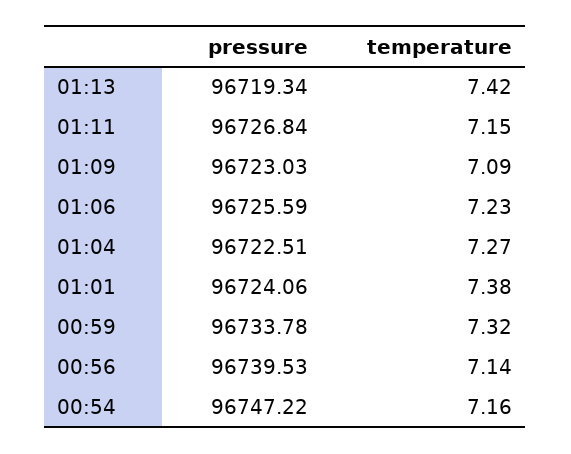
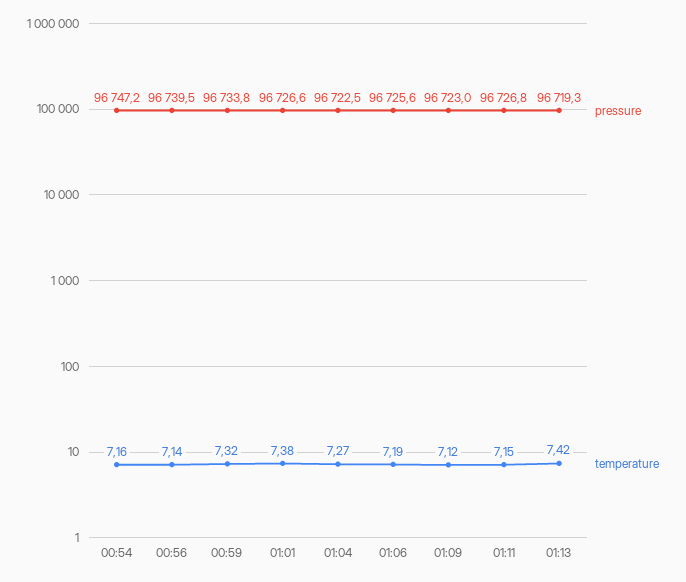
  {
    "pressure": {
      "01:13": 96719.34,
      "01:11": 96726.84,
      "01:09": 96723.03,
      "01:06": 96725.59,
      "01:04": 96722.51,
-     "01:01": 96724.06,
+     "01:01": 96726.6,
      "00:59": 96733.78,
      "00:56": 96739.53,
      "00:54": 96747.22
    },
    "temperature": {
      "01:13": 7.42,
      "01:11": 7.15,
-     "01:09": 7.09,
+     "01:09": 7.12,
-     "01:06": 7.23,
+     "01:06": 7.19,
      "01:04": 7.27,
      "01:01": 7.38,
      "00:59": 7.32,
      "00:56": 7.14,
      "00:54": 7.16
    }
  }

